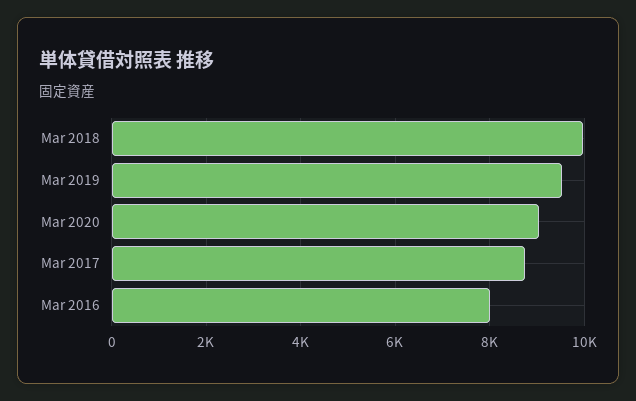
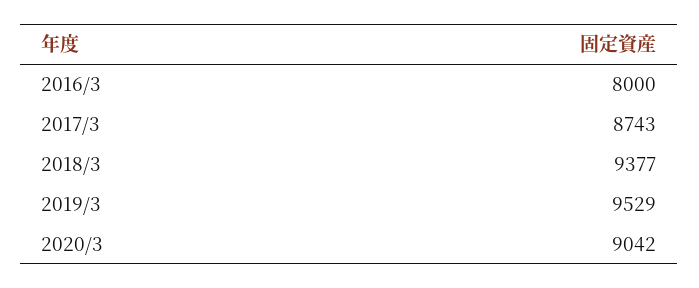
  {
-   "Mar 2018": 10000,
+   "Mar 2018": 9377,
    "Mar 2019": 9529,
    "Mar 2020": 9042,
    "Mar 2017": 8743,
    "Mar 2016": 8000
  }

